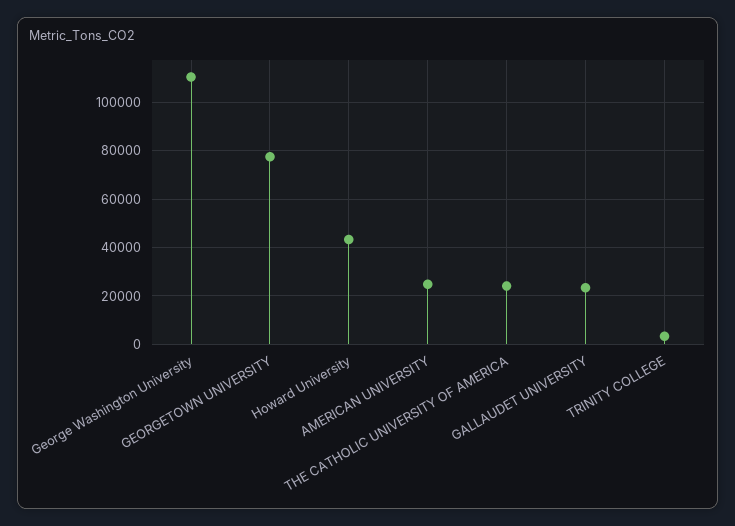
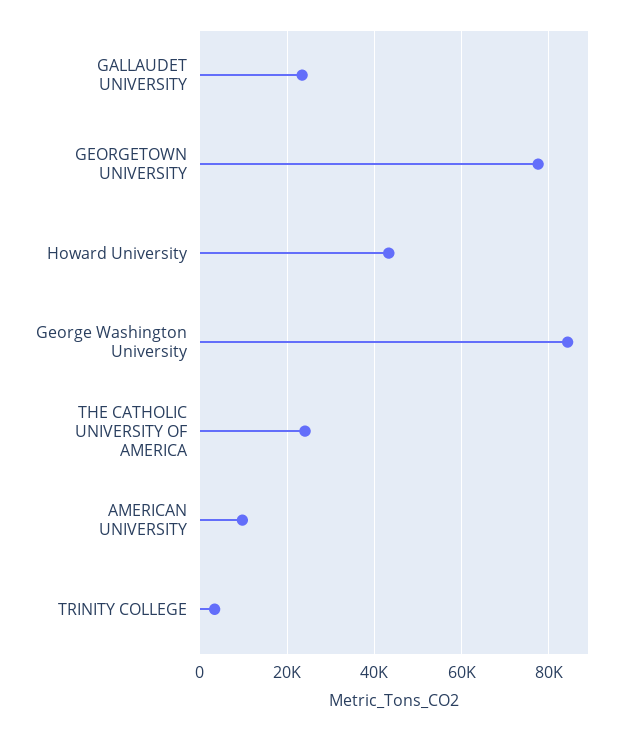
  {
-   "George Washington University": 110000,
+   "George Washington University": 84000,
    "GEORGETOWN UNIVERSITY": 78000,
    "Howard University": 44000,
-   "AMERICAN UNIVERSITY": 25000,
+   "AMERICAN UNIVERSITY": 10000,
    "THE CATHOLIC UNIVERSITY OF AMERICA": 24000,
    "GALLAUDET UNIVERSITY": 24000,
    "TRINITY COLLEGE": 4000
  }

